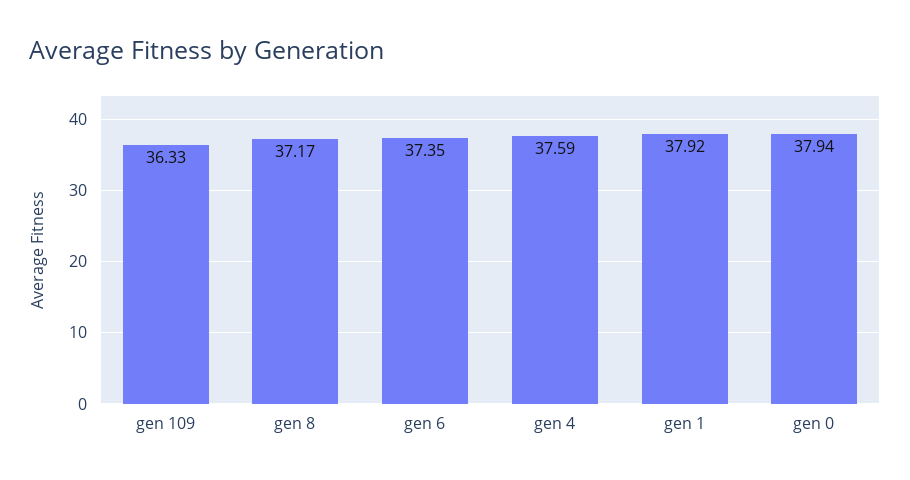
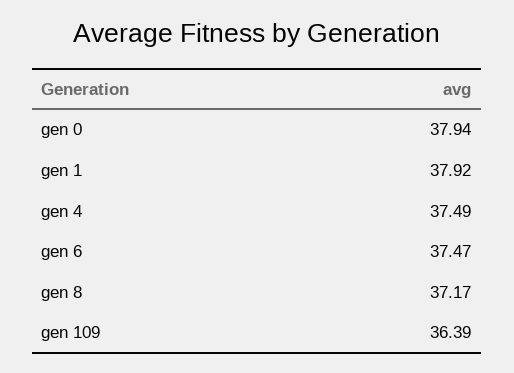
  {
-   "gen 109": 36.33,
+   "gen 109": 36.39,
    "gen 8": 37.17,
-   "gen 6": 37.35,
+   "gen 6": 37.47,
-   "gen 4": 37.59,
+   "gen 4": 37.49,
    "gen 1": 37.92,
    "gen 0": 37.94
  }

